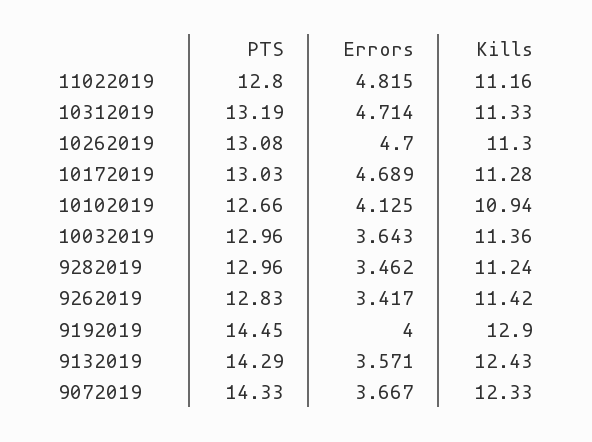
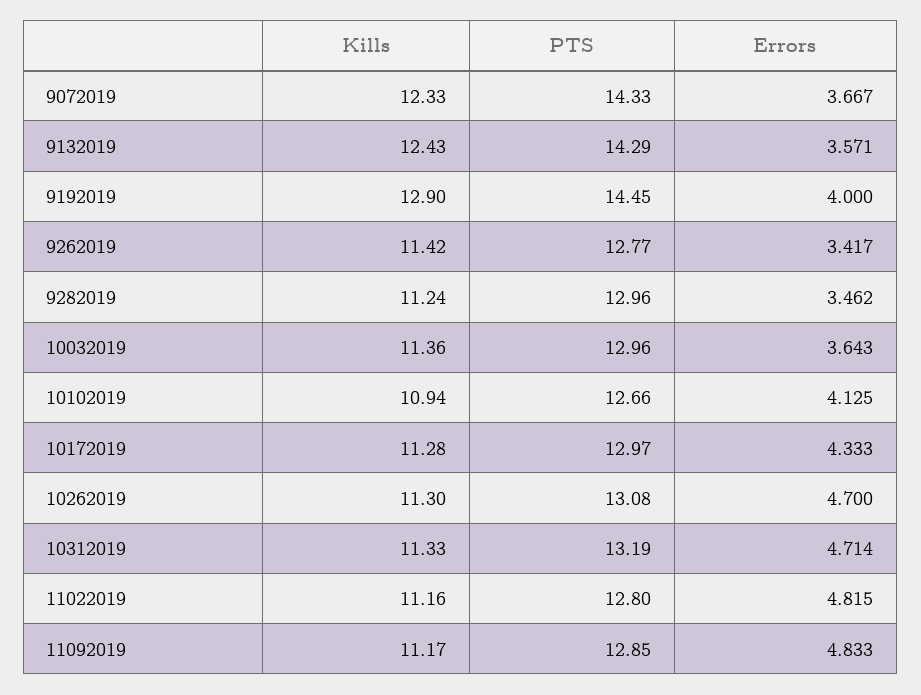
  {
    "PTS": {
      "11022019": 12.8,
      "10312019": 13.19,
      "10262019": 13.08,
-     "10172019": 13.03,
+     "10172019": 12.97,
      "10102019": 12.66,
      "10032019": 12.96,
      "9282019": 12.96,
-     "9262019": 12.83,
+     "9262019": 12.77,
      "9192019": 14.45,
      "9132019": 14.29,
-     "9072019": 14.33
+     "9072019": 14.33,
+     "11092019": 12.85
    },
    "Errors": {
      "11022019": 4.815,
      "10312019": 4.714,
      "10262019": 4.7,
-     "10172019": 4.689,
+     "10172019": 4.333,
      "10102019": 4.125,
      "10032019": 3.643,
      "9282019": 3.462,
      "9262019": 3.417,
      "9192019": 4,
      "9132019": 3.571,
-     "9072019": 3.667
+     "9072019": 3.667,
+     "11092019": 4.833
    },
    "Kills": {
      "11022019": 11.16,
      "10312019": 11.33,
      "10262019": 11.3,
      "10172019": 11.28,
      "10102019": 10.94,
      "10032019": 11.36,
      "9282019": 11.24,
      "9262019": 11.42,
      "9192019": 12.9,
      "9132019": 12.43,
-     "9072019": 12.33
+     "9072019": 12.33,
+     "11092019": 11.17
    }
  }

